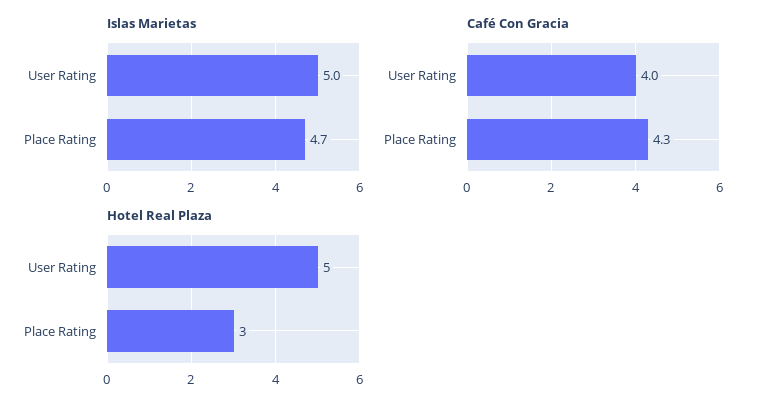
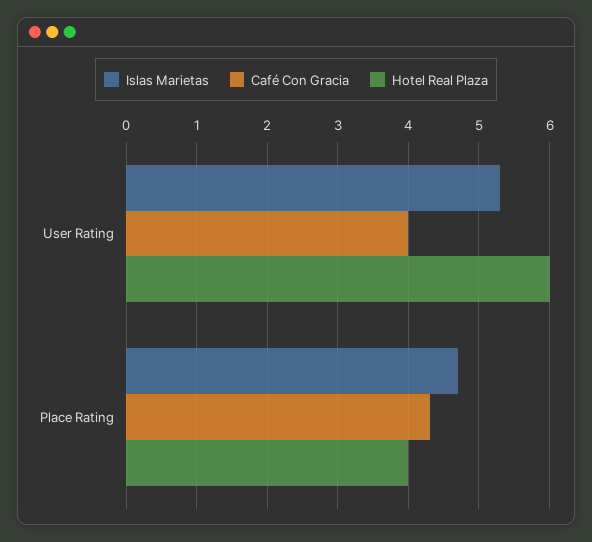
  {
    "Islas Marietas": {
-     "User Rating": 5,
+     "User Rating": 5.3,
      "Place Rating": 4.7
    },
    "Café Con Gracia": {
      "User Rating": 4,
      "Place Rating": 4.3
    },
    "Hotel Real Plaza": {
-     "User Rating": 5,
+     "User Rating": 6,
-     "Place Rating": 3
+     "Place Rating": 4
    }
  }

